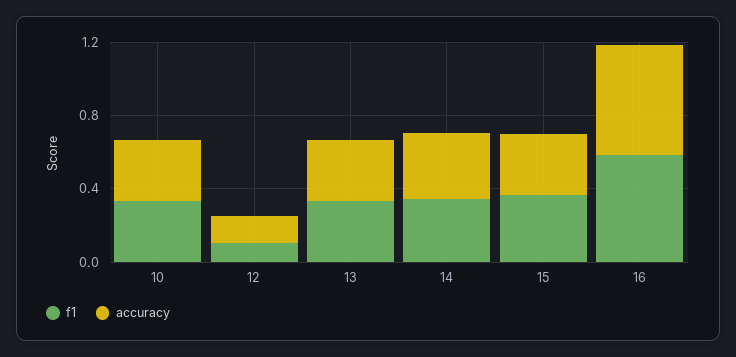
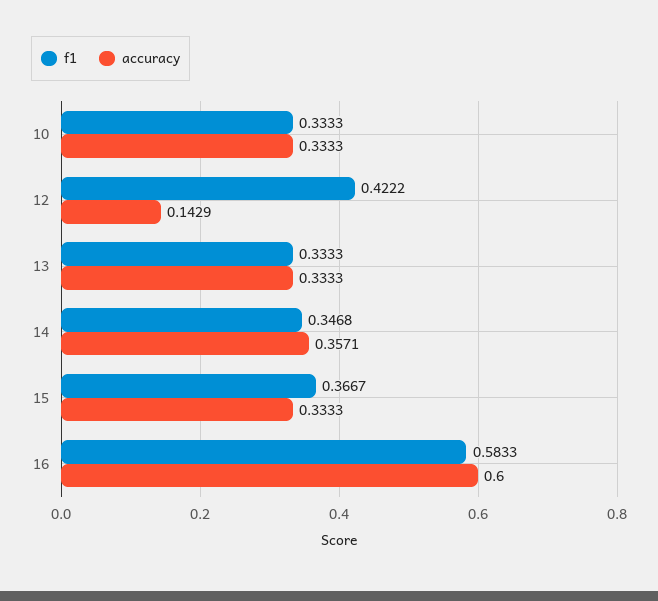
  {
    "f1": {
      "10": 0.3333,
-     "12": 0.1,
+     "12": 0.4222,
      "13": 0.3333,
      "14": 0.3468,
      "15": 0.3667,
      "16": 0.5833
    },
    "accuracy": {
      "10": 0.3333,
      "12": 0.1429,
      "13": 0.3333,
      "14": 0.3571,
      "15": 0.3333,
      "16": 0.6
    }
  }

